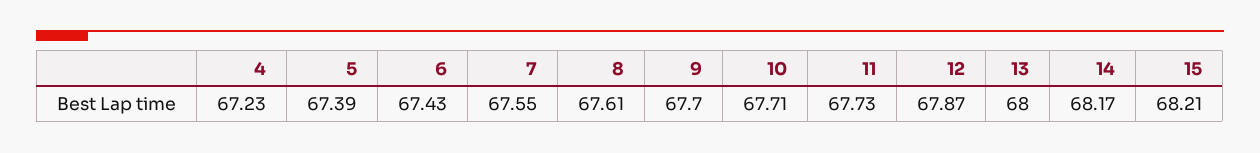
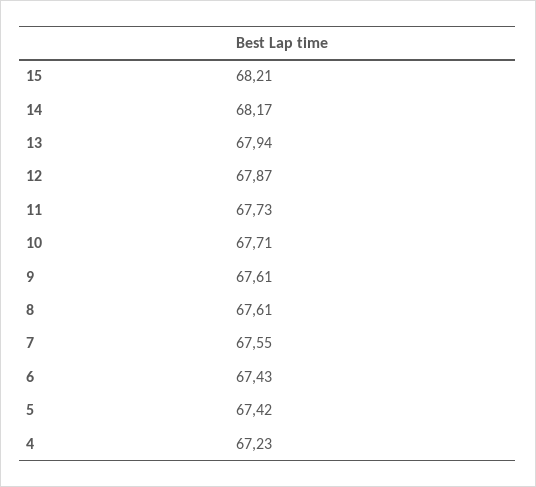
  {
    "4": 67.23,
-   "5": 67.39,
+   "5": 67.42,
    "6": 67.43,
    "7": 67.55,
    "8": 67.61,
-   "9": 67.7,
+   "9": 67.61,
    "10": 67.71,
    "11": 67.73,
    "12": 67.87,
-   "13": 68,
+   "13": 67.94,
    "14": 68.17,
    "15": 68.21
  }

